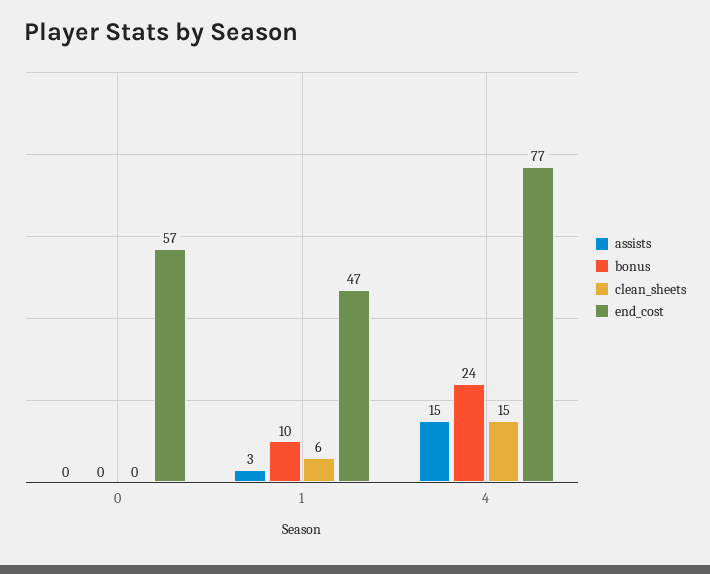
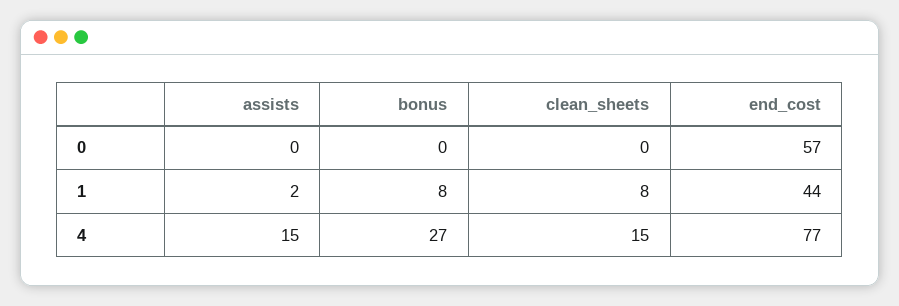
  {
    "assists": {
      "0": 0,
-     "1": 3,
+     "1": 2,
      "4": 15
    },
    "bonus": {
      "0": 0,
-     "1": 10,
+     "1": 8,
-     "4": 24
+     "4": 27
    },
    "clean_sheets": {
      "0": 0,
-     "1": 6,
+     "1": 8,
      "4": 15
    },
    "end_cost": {
      "0": 57,
-     "1": 47,
+     "1": 44,
      "4": 77
    }
  }

